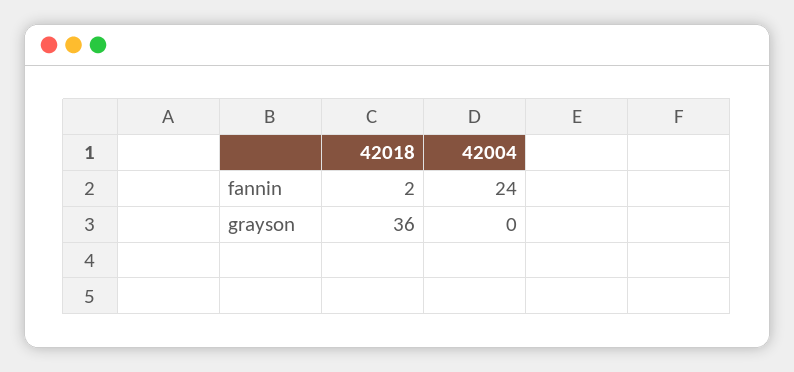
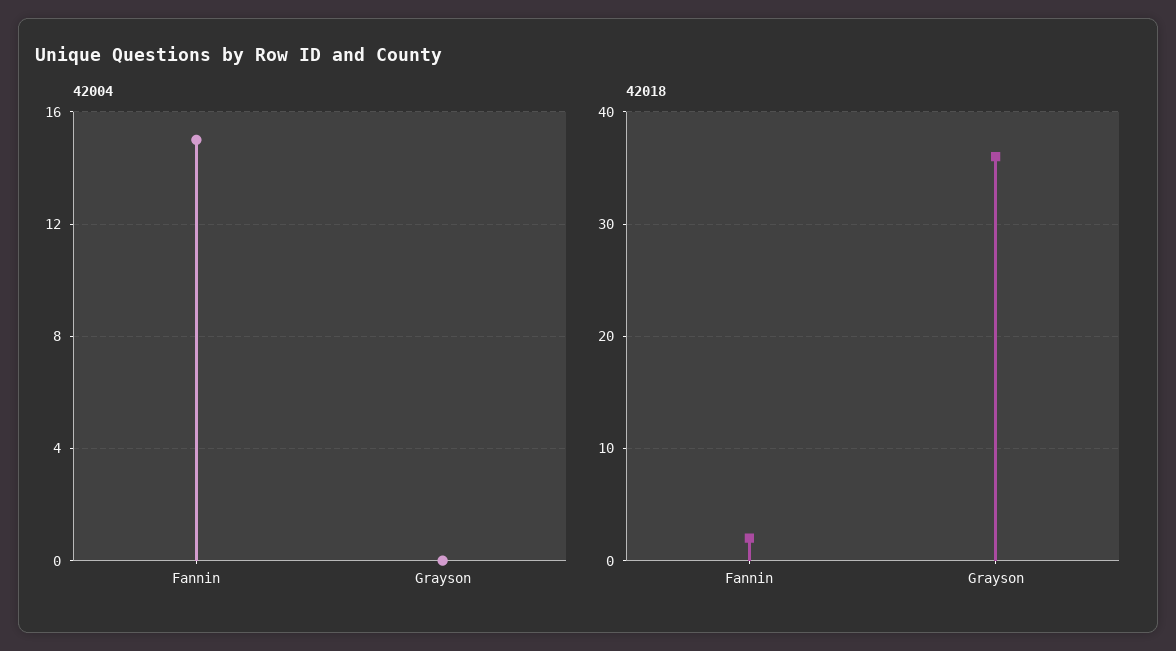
  {
    "42018": {
      "fannin": 2,
      "grayson": 36
    },
    "42004": {
-     "fannin": 24,
+     "fannin": 15,
      "grayson": 0
    }
  }

